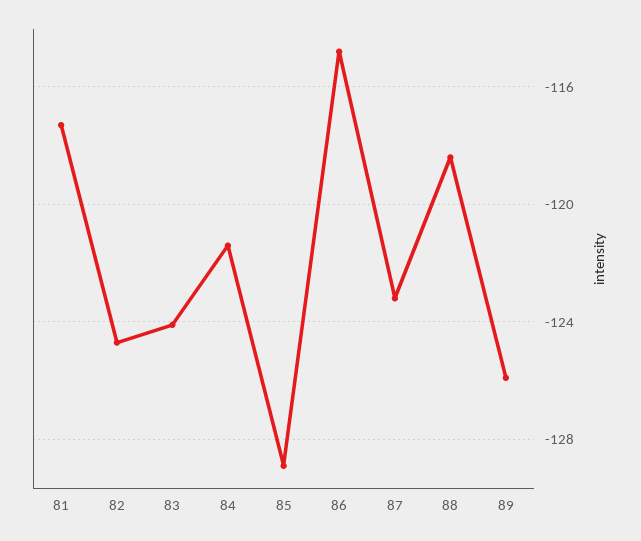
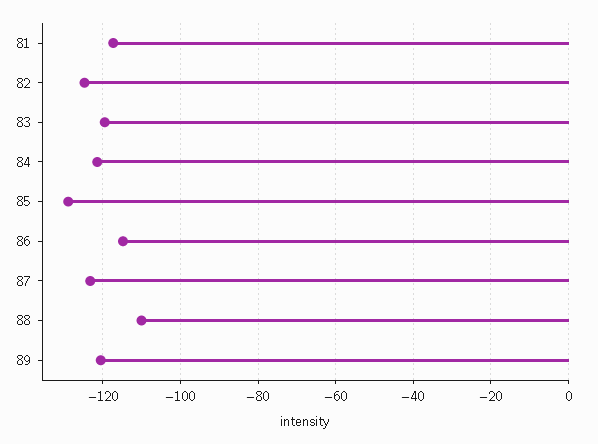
  {
    "81": -117.5,
    "82": -124.5,
-   "83": -124,
+   "83": -120,
    "84": -121.5,
    "85": -129,
    "86": -115,
    "87": -123,
-   "88": -118.5,
+   "88": -110,
-   "89": -126
+   "89": -120
  }

